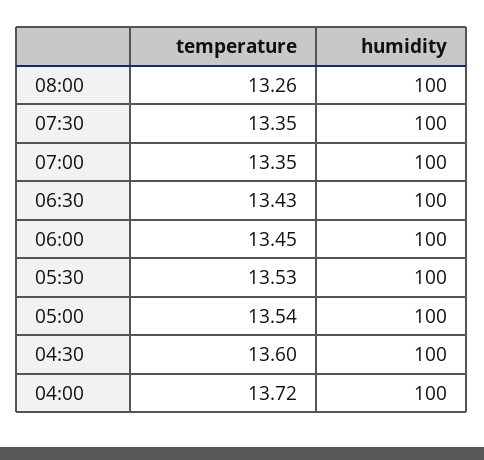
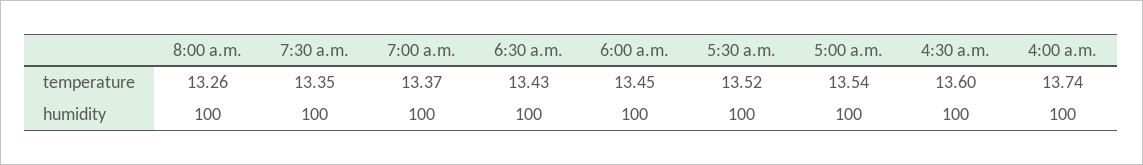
  {
    "temperature": {
      "08:00": 13.26,
      "07:30": 13.35,
-     "07:00": 13.35,
+     "07:00": 13.37,
      "06:30": 13.43,
      "06:00": 13.45,
-     "05:30": 13.53,
+     "05:30": 13.52,
      "05:00": 13.54,
      "04:30": 13.6,
-     "04:00": 13.72
+     "04:00": 13.74
    },
    "humidity": {
      "08:00": 100,
      "07:30": 100,
      "07:00": 100,
      "06:30": 100,
      "06:00": 100,
      "05:30": 100,
      "05:00": 100,
      "04:30": 100,
      "04:00": 100
    }
  }

